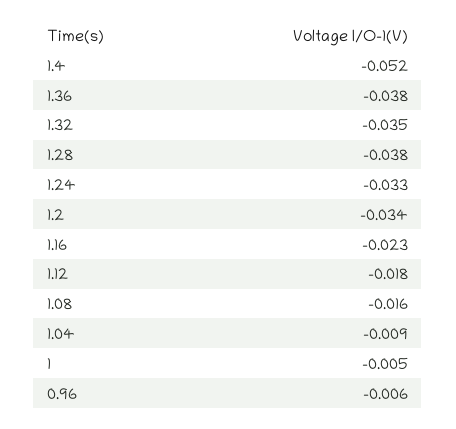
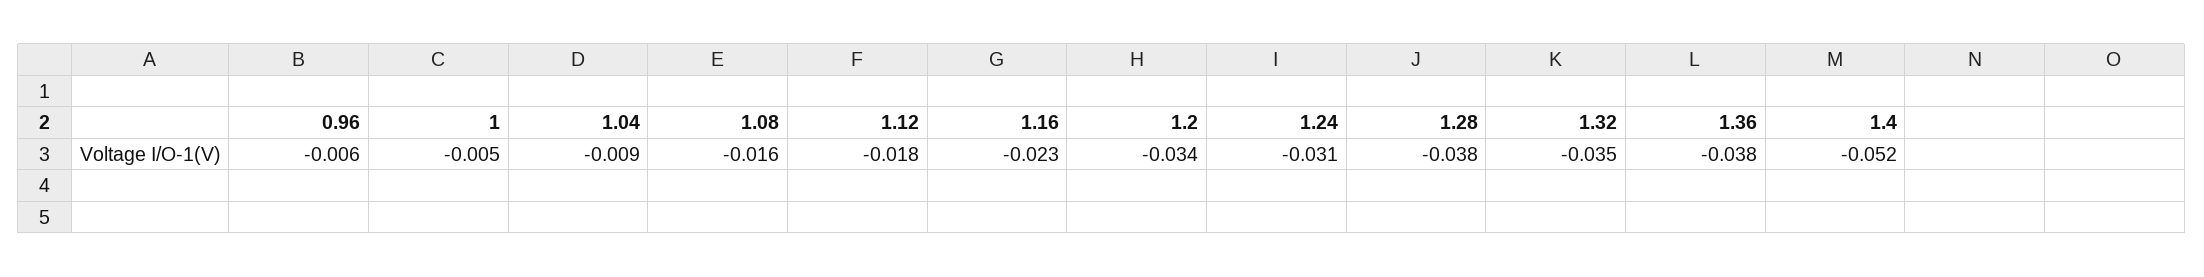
  {
    "1.4": -0.052,
    "1.36": -0.038,
    "1.32": -0.035,
    "1.28": -0.038,
-   "1.24": -0.033,
+   "1.24": -0.031,
    "1.2": -0.034,
    "1.16": -0.023,
    "1.12": -0.018,
    "1.08": -0.016,
    "1.04": -0.009,
    "1": -0.005,
    "0.96": -0.006
  }

